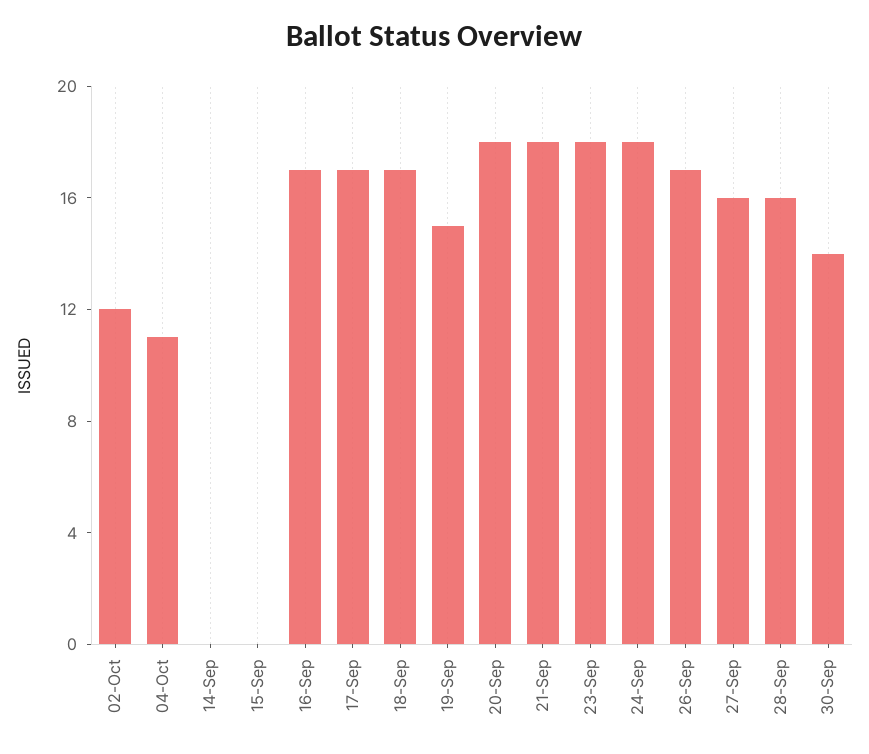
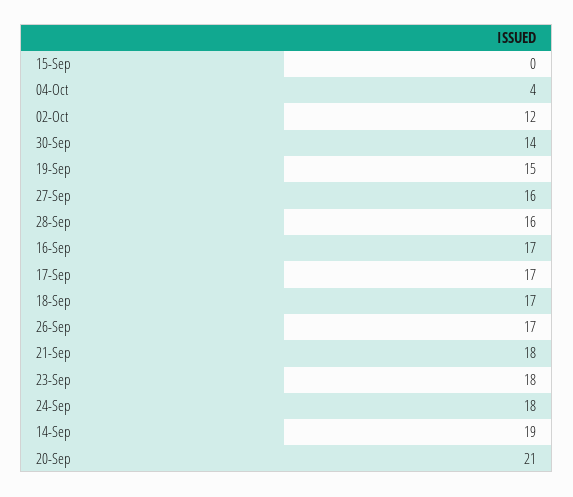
  {
    "02-Oct": 12,
-   "04-Oct": 11,
+   "04-Oct": 4,
-   "14-Sep": 0,
+   "14-Sep": 19,
    "15-Sep": 0,
    "16-Sep": 17,
    "17-Sep": 17,
    "18-Sep": 17,
    "19-Sep": 15,
-   "20-Sep": 18,
+   "20-Sep": 21,
    "21-Sep": 18,
    "23-Sep": 18,
    "24-Sep": 18,
    "26-Sep": 17,
    "27-Sep": 16,
    "28-Sep": 16,
    "30-Sep": 14
  }

